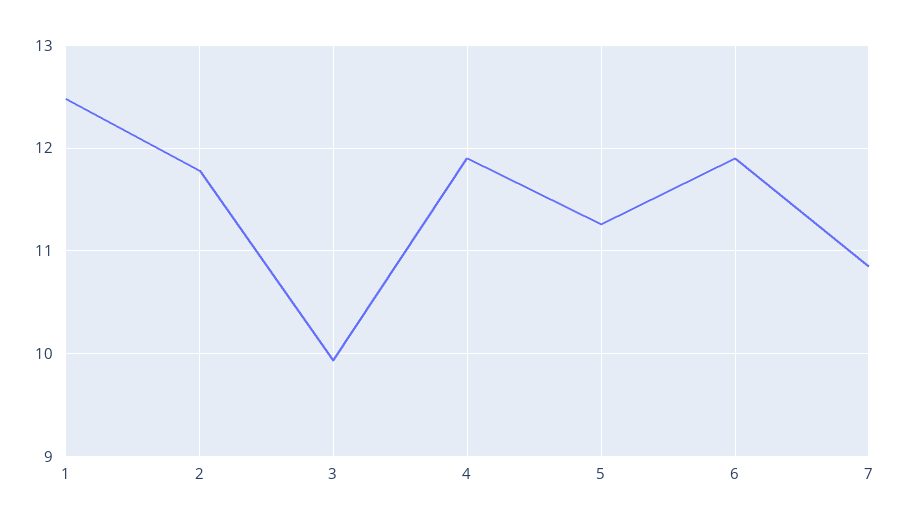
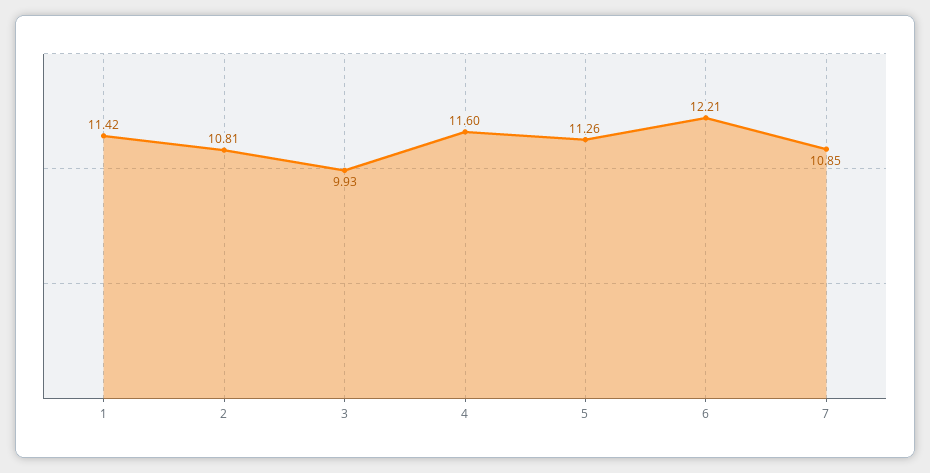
  {
-   "1": 12.5,
+   "1": 11.42,
-   "2": 11.8,
+   "2": 10.81,
    "3": 9.93,
-   "4": 11.9,
+   "4": 11.6,
    "5": 11.26,
-   "6": 11.9,
+   "6": 12.21,
    "7": 10.85
  }

